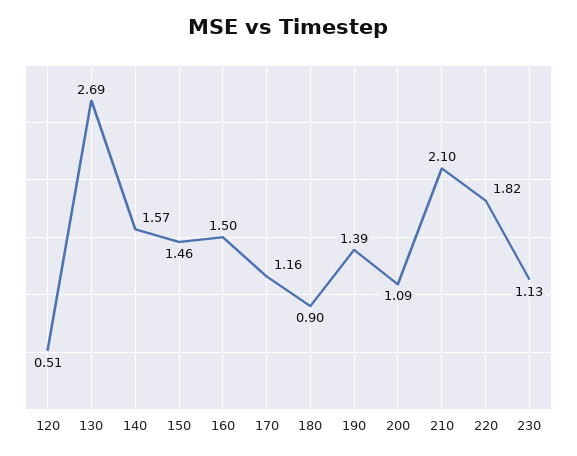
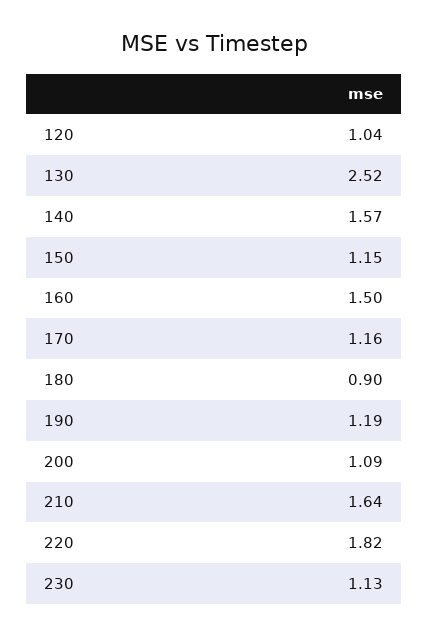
  {
-   "120": 0.51,
+   "120": 1.04,
-   "130": 2.69,
+   "130": 2.52,
    "140": 1.57,
-   "150": 1.46,
+   "150": 1.15,
    "160": 1.5,
    "170": 1.16,
    "180": 0.9,
-   "190": 1.39,
+   "190": 1.19,
    "200": 1.09,
-   "210": 2.1,
+   "210": 1.64,
    "220": 1.82,
    "230": 1.13
  }

